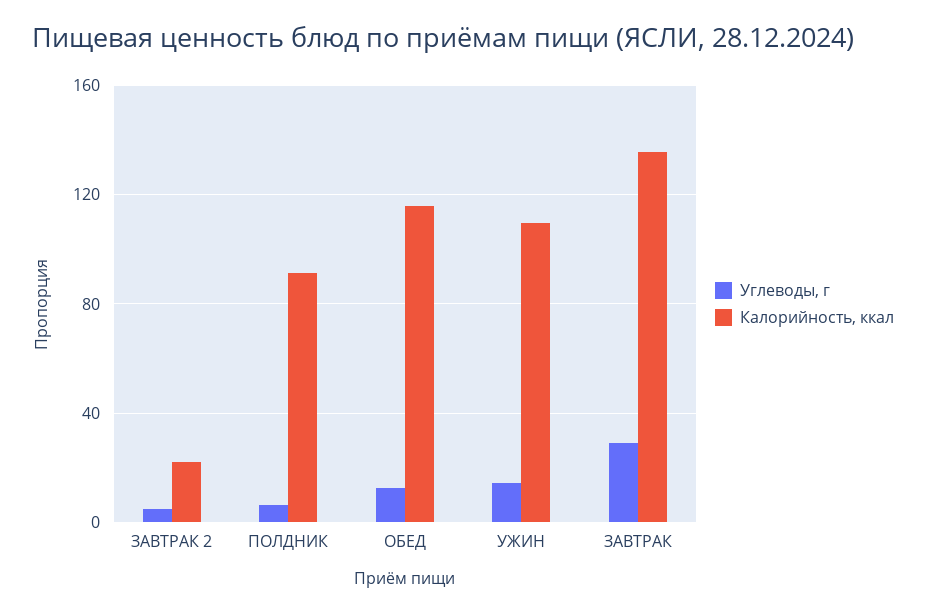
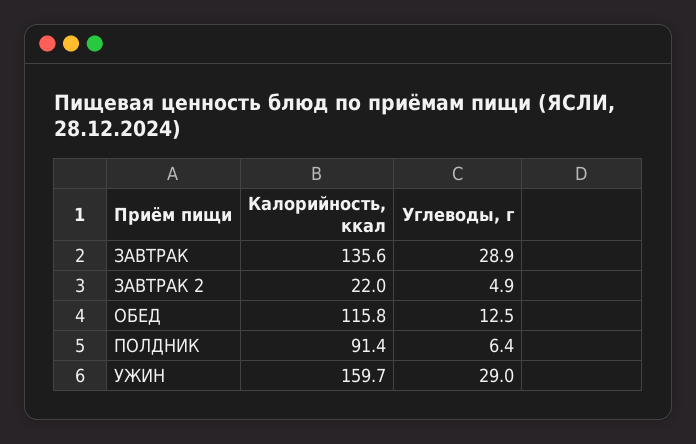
  {
    "Углеводы, г": {
      "ЗАВТРАК 2": 4.9,
      "ПОЛДНИК": 6.4,
      "ОБЕД": 12.5,
-     "УЖИН": 15,
+     "УЖИН": 29,
      "ЗАВТРАК": 28.9
    },
    "Калорийность, ккал": {
      "ЗАВТРАК 2": 22,
      "ПОЛДНИК": 91.4,
      "ОБЕД": 115.8,
-     "УЖИН": 110,
+     "УЖИН": 159.7,
      "ЗАВТРАК": 135.6
    }
  }

